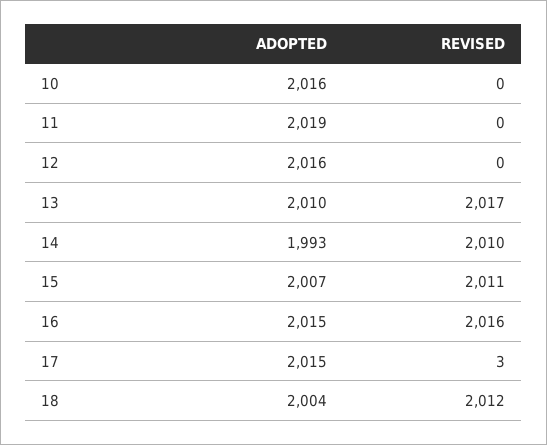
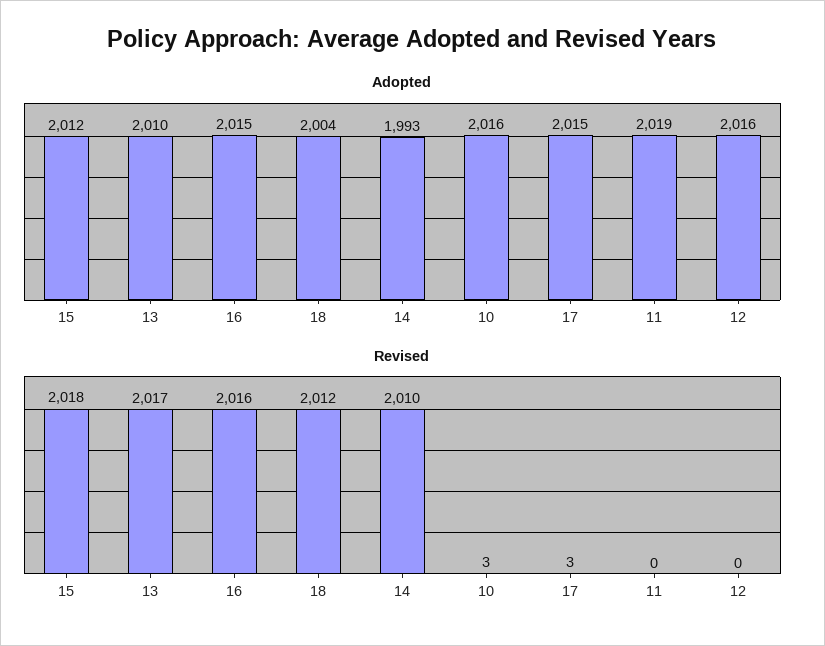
  {
    "ADOPTED": {
      "10": 2016,
      "11": 2019,
      "12": 2016,
      "13": 2010,
      "14": 1993,
-     "15": 2007,
+     "15": 2012,
      "16": 2015,
      "17": 2015,
      "18": 2004
    },
    "REVISED": {
-     "10": 0,
+     "10": 3,
      "11": 0,
      "12": 0,
      "13": 2017,
      "14": 2010,
-     "15": 2011,
+     "15": 2018,
      "16": 2016,
      "17": 3,
      "18": 2012
    }
  }

